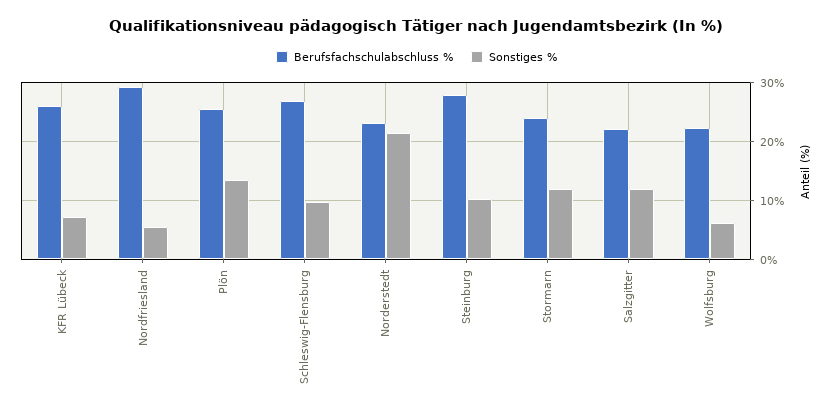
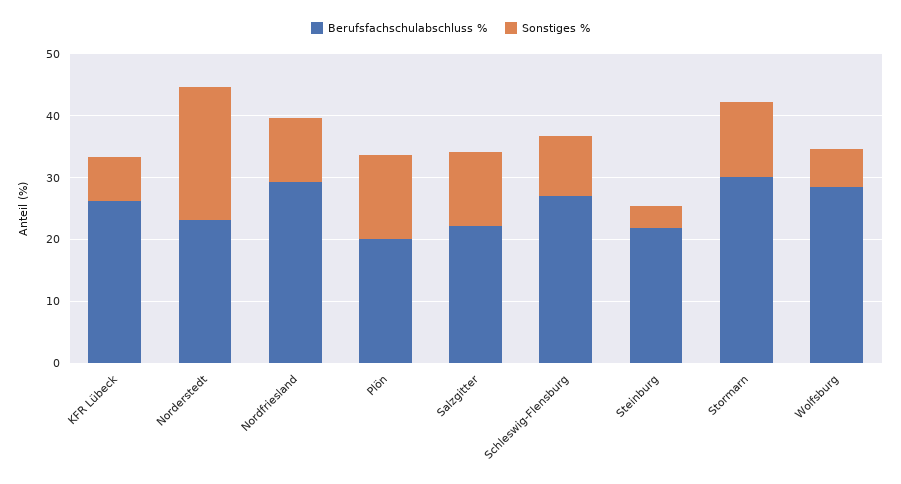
  {
    "Berufsfachschulabschluss %": {
      "KFR Lübeck": 26,
      "Nordfriesland": 30,
-     "Plön": 26,
+     "Plön": 20,
      "Schleswig-Flensburg": 26,
      "Norderstedt": 24,
-     "Steinburg": 28,
+     "Steinburg": 22,
-     "Stormarn": 24,
+     "Stormarn": 30,
      "Salzgitter": 22,
-     "Wolfsburg": 22
+     "Wolfsburg": 28
    },
    "Sonstiges %": {
      "KFR Lübeck": 8,
-     "Nordfriesland": 6,
+     "Nordfriesland": 10,
      "Plön": 14,
      "Schleswig-Flensburg": 10,
      "Norderstedt": 22,
-     "Steinburg": 10,
+     "Steinburg": 4,
      "Stormarn": 12,
      "Salzgitter": 12,
      "Wolfsburg": 6
    }
  }

